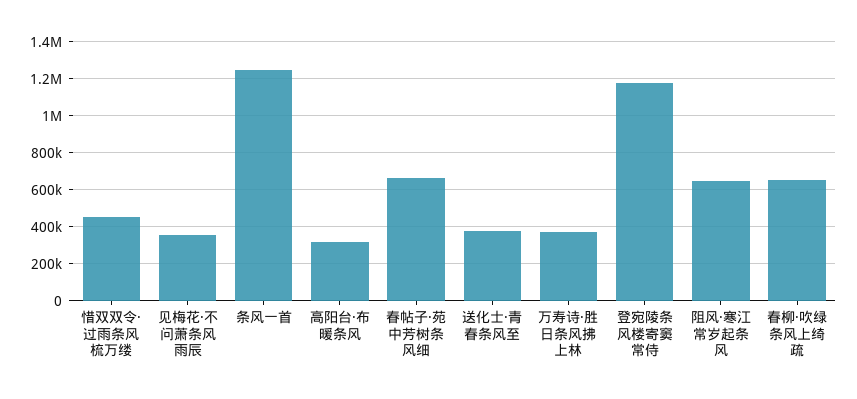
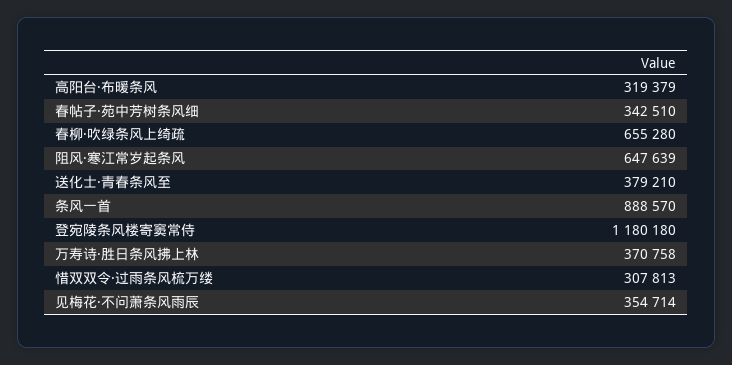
  {
-   "惜双双令·过雨条风梳万缕": 450000,
+   "惜双双令·过雨条风梳万缕": 307813,
    "见梅花·不问萧条风雨辰": 354714,
-   "条风一首": 1250000,
+   "条风一首": 888570,
    "高阳台·布暖条风": 319379,
-   "春帖子·苑中芳树条风细": 650000,
+   "春帖子·苑中芳树条风细": 342510,
    "送化士·青春条风至": 379210,
    "万寿诗·胜日条风拂上林": 370758,
    "登宛陵条风楼寄窦常侍": 1180180,
    "阻风·寒江常岁起条风": 647639,
    "春柳·吹绿条风上绮疏": 655280
  }

